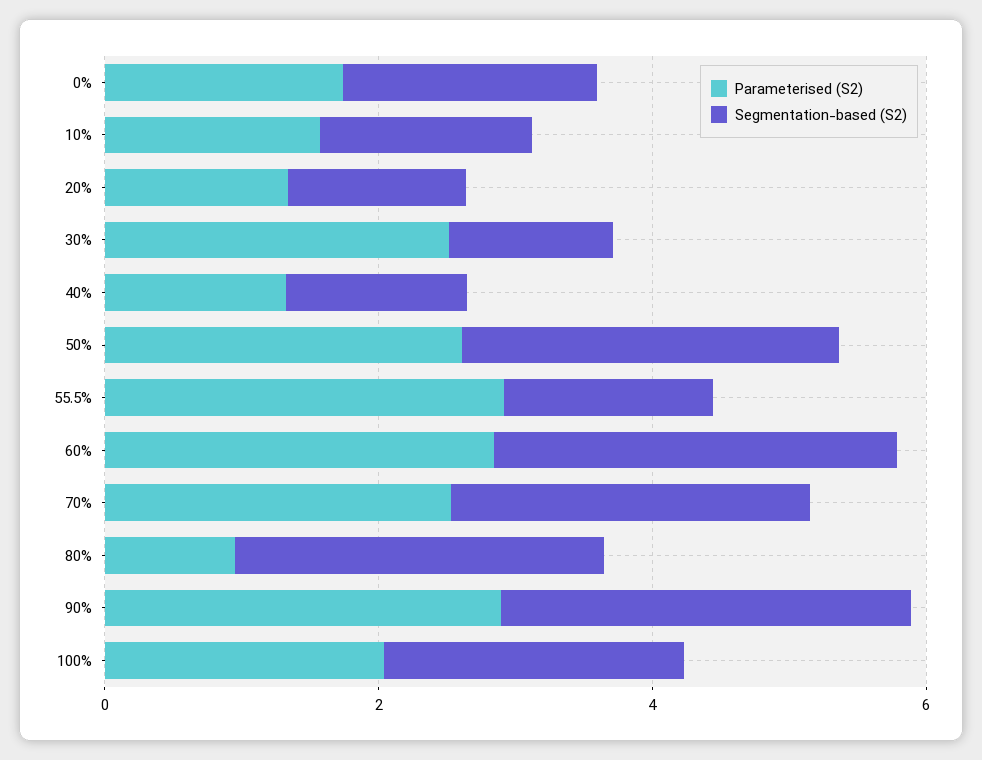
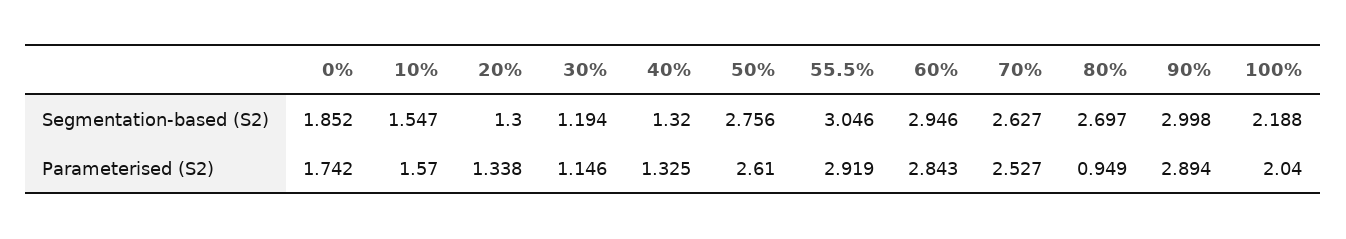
  {
    "Parameterised (S2)": {
      "0%": 1.742,
      "10%": 1.57,
      "20%": 1.338,
-     "30%": 2.5,
+     "30%": 1.146,
      "40%": 1.325,
      "50%": 2.61,
      "55.5%": 2.919,
      "60%": 2.843,
      "70%": 2.527,
      "80%": 0.949,
      "90%": 2.894,
      "100%": 2.04
    },
    "Segmentation-based (S2)": {
      "0%": 1.852,
      "10%": 1.547,
      "20%": 1.3,
      "30%": 1.194,
      "40%": 1.32,
      "50%": 2.756,
-     "55.5%": 1.5,
+     "55.5%": 3.046,
      "60%": 2.946,
      "70%": 2.627,
      "80%": 2.697,
      "90%": 2.998,
      "100%": 2.188
    }
  }

